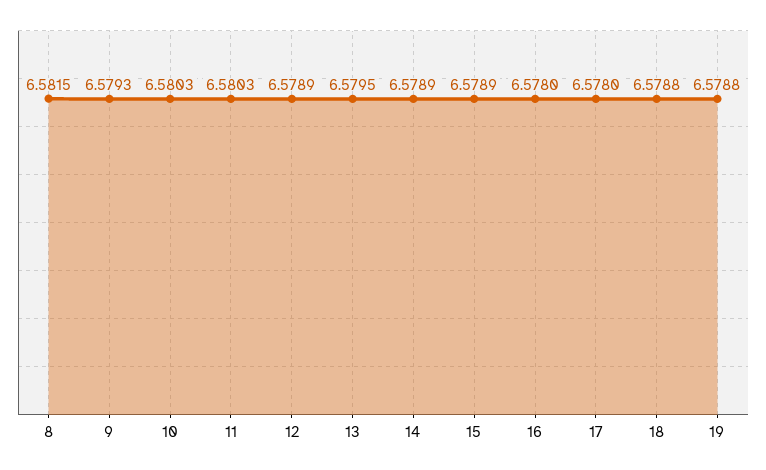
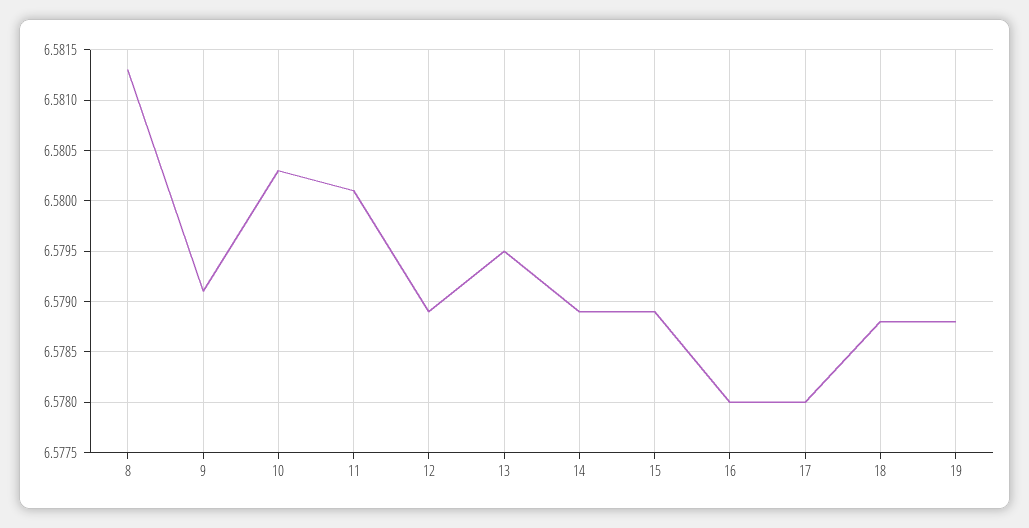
  {
-   "8": 6.5815,
+   "8": 6.5813,
-   "9": 6.5793,
+   "9": 6.5791,
    "10": 6.5803,
-   "11": 6.5803,
+   "11": 6.5801,
    "12": 6.5789,
    "13": 6.5795,
    "14": 6.5789,
    "15": 6.5789,
    "16": 6.578,
    "17": 6.578,
    "18": 6.5788,
    "19": 6.5788
  }

